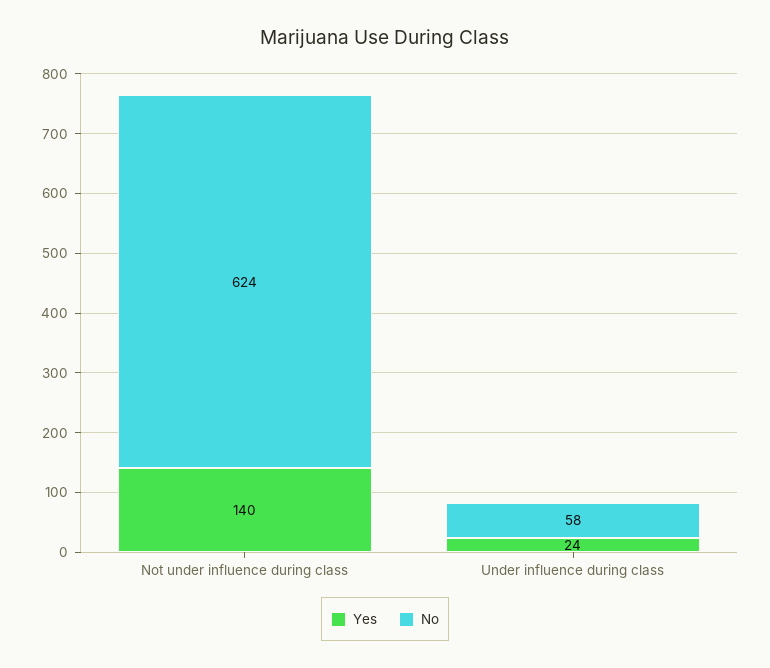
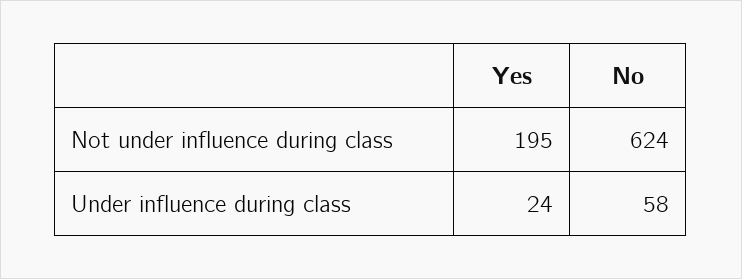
  {
    "Yes": {
-     "Not under influence during class": 140,
+     "Not under influence during class": 195,
      "Under influence during class": 24
    },
    "No": {
      "Not under influence during class": 624,
      "Under influence during class": 58
    }
  }

